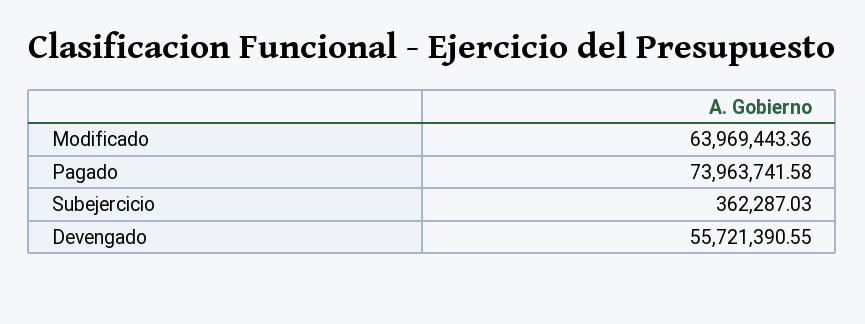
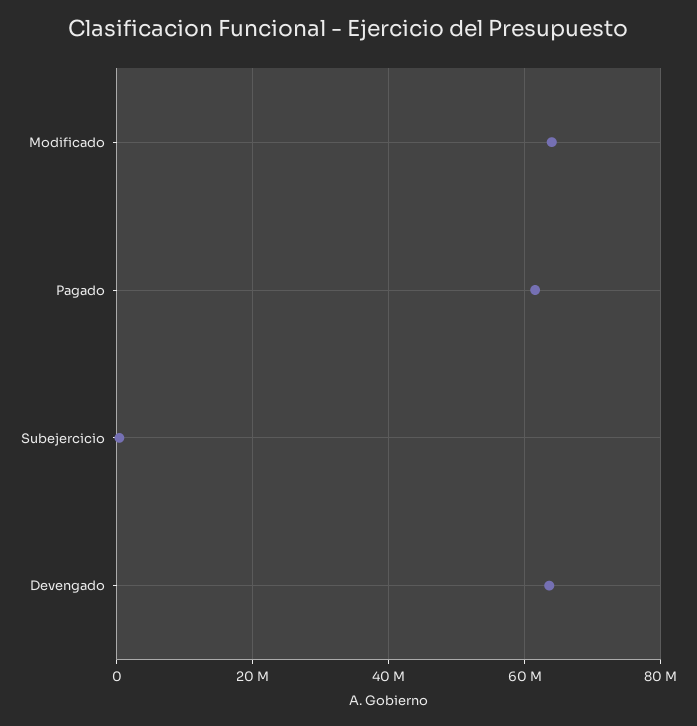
  {
    "Modificado": 63969443.36,
-   "Pagado": 73963741.58,
+   "Pagado": 62000000,
    "Subejercicio": 362287.03,
-   "Devengado": 55721390.55
+   "Devengado": 64000000
  }

